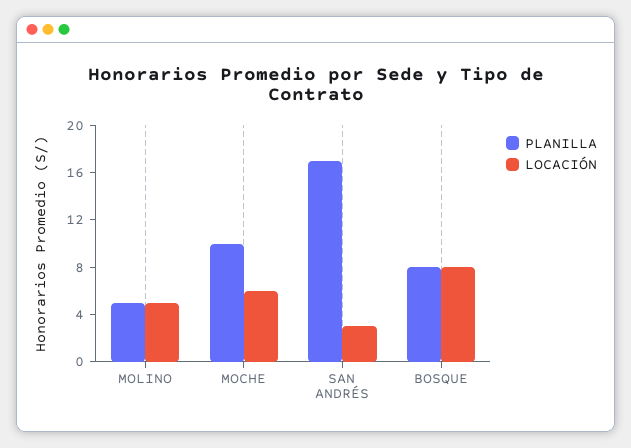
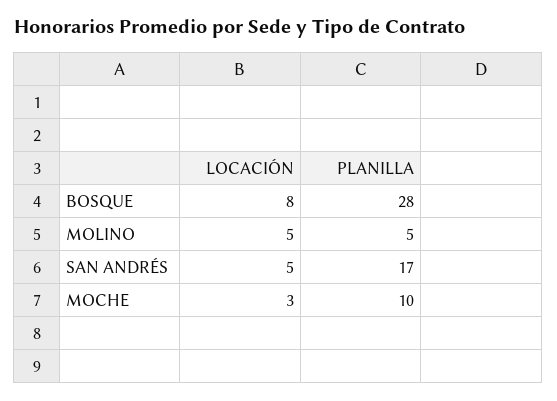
  {
    "PLANILLA": {
      "MOLINO": 5,
      "MOCHE": 10,
      "SAN ANDRÉS": 17,
-     "BOSQUE": 8
+     "BOSQUE": 28
    },
    "LOCACIÓN": {
      "MOLINO": 5,
-     "MOCHE": 6,
+     "MOCHE": 3,
-     "SAN ANDRÉS": 3,
+     "SAN ANDRÉS": 5,
      "BOSQUE": 8
    }
  }

